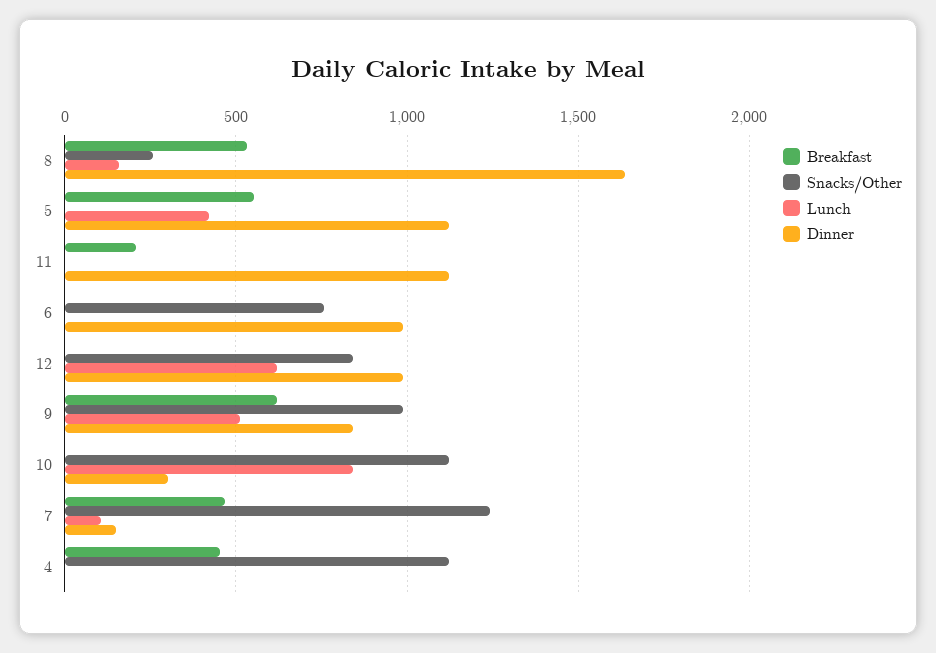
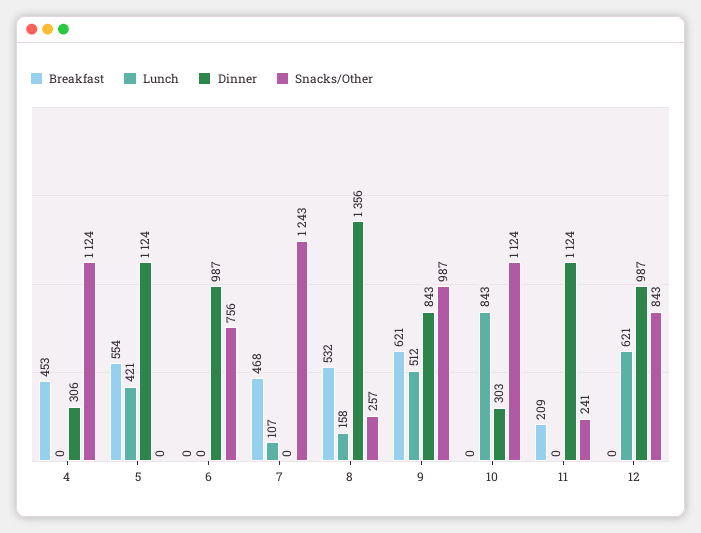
  {
    "Breakfast": {
      "8": 532,
      "5": 554,
      "11": 209,
      "6": 0,
      "12": 0,
      "9": 621,
      "10": 0,
      "7": 468,
      "4": 453
    },
    "Snacks/Other": {
      "8": 257,
      "5": 0,
-     "11": 0,
+     "11": 241,
      "6": 756,
      "12": 843,
      "9": 987,
      "10": 1124,
      "7": 1243,
      "4": 1124
    },
    "Lunch": {
      "8": 158,
      "5": 421,
      "11": 0,
      "6": 0,
      "12": 621,
      "9": 512,
      "10": 843,
      "7": 107,
      "4": 0
    },
    "Dinner": {
-     "8": 1650,
+     "8": 1356,
      "5": 1124,
      "11": 1124,
      "6": 987,
      "12": 987,
      "9": 843,
      "10": 303,
-     "7": 150,
+     "7": 0,
-     "4": 0
+     "4": 306
    }
  }

